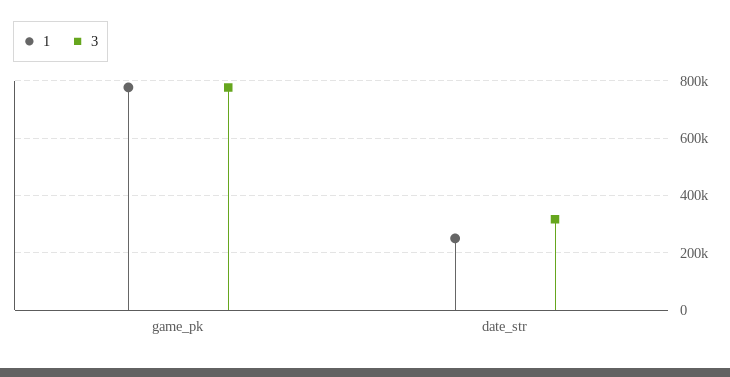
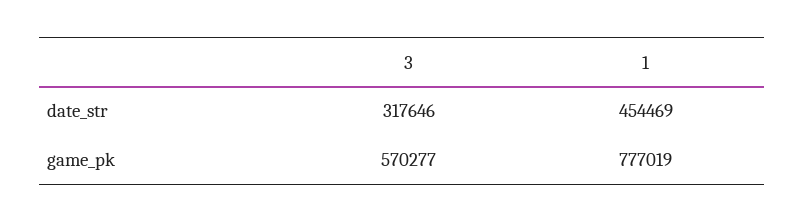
  {
    "1": {
      "game_pk": 777019,
-     "date_str": 250000
+     "date_str": 454469
    },
    "3": {
-     "game_pk": 775000,
+     "game_pk": 570277,
      "date_str": 317646
    }
  }

